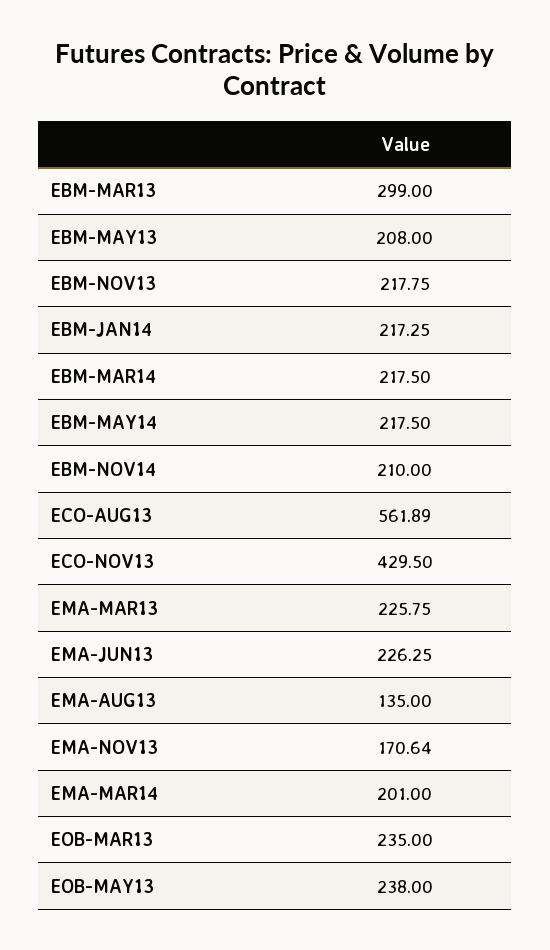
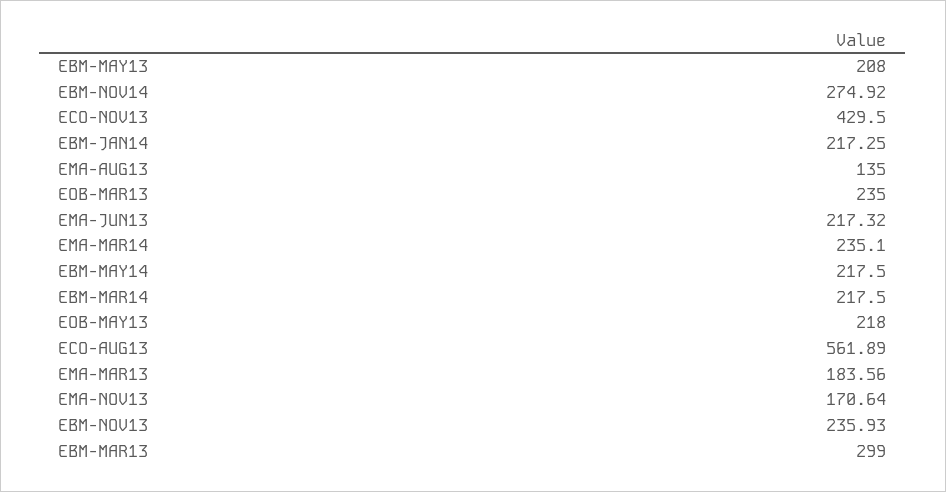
  {
    "EBM-MAR13": 299,
    "EBM-MAY13": 208,
-   "EBM-NOV13": 217.75,
+   "EBM-NOV13": 235.93,
    "EBM-JAN14": 217.25,
    "EBM-MAR14": 217.5,
    "EBM-MAY14": 217.5,
-   "EBM-NOV14": 210,
+   "EBM-NOV14": 274.92,
    "ECO-AUG13": 561.89,
    "ECO-NOV13": 429.5,
-   "EMA-MAR13": 225.75,
+   "EMA-MAR13": 183.56,
-   "EMA-JUN13": 226.25,
+   "EMA-JUN13": 217.32,
    "EMA-AUG13": 135,
    "EMA-NOV13": 170.64,
-   "EMA-MAR14": 201,
+   "EMA-MAR14": 235.1,
    "EOB-MAR13": 235,
-   "EOB-MAY13": 238
+   "EOB-MAY13": 218
  }

